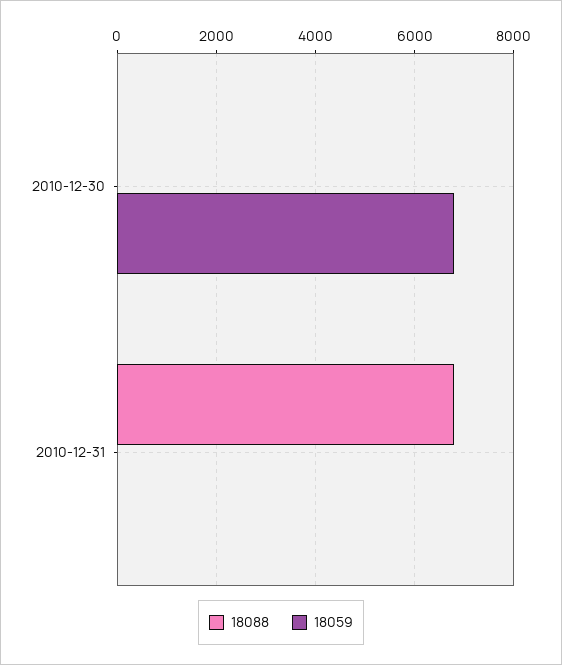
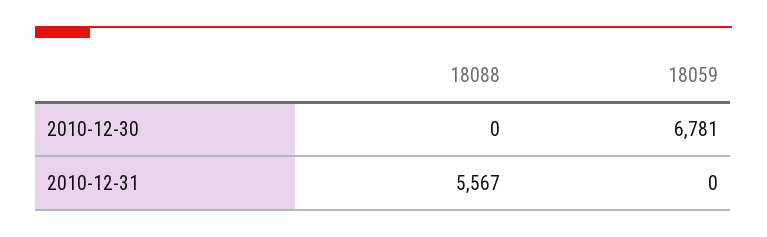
  {
    "18088": {
      "2010-12-30": 0,
-     "2010-12-31": 6800
+     "2010-12-31": 5567
    },
    "18059": {
      "2010-12-30": 6781,
      "2010-12-31": 0
    }
  }

